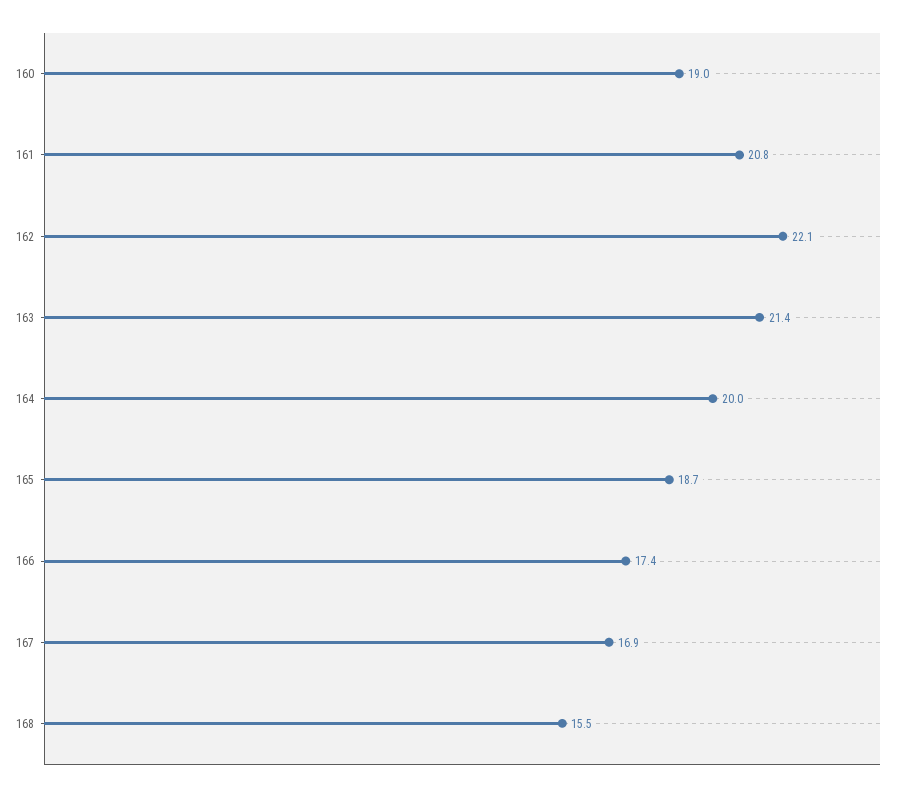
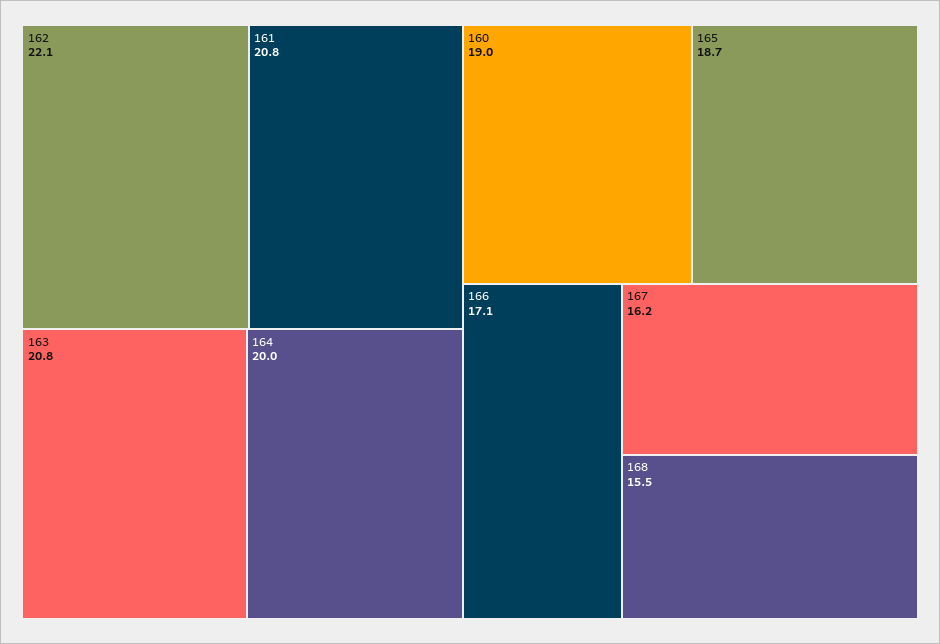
  {
    "160": 19,
    "161": 20.8,
    "162": 22.1,
-   "163": 21.4,
+   "163": 20.8,
    "164": 20,
    "165": 18.7,
-   "166": 17.4,
+   "166": 17.1,
-   "167": 16.9,
+   "167": 16.2,
    "168": 15.5
  }

